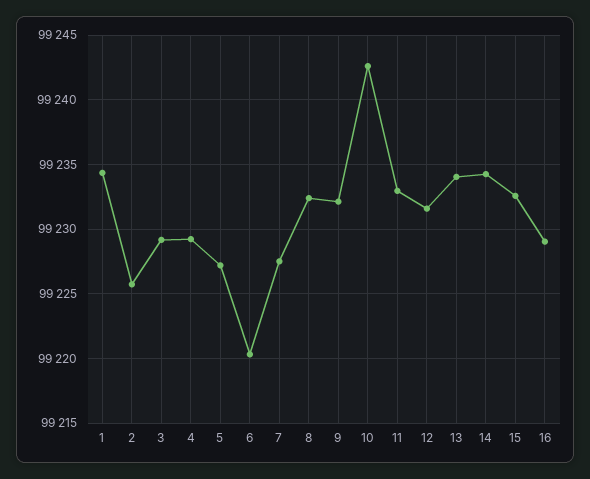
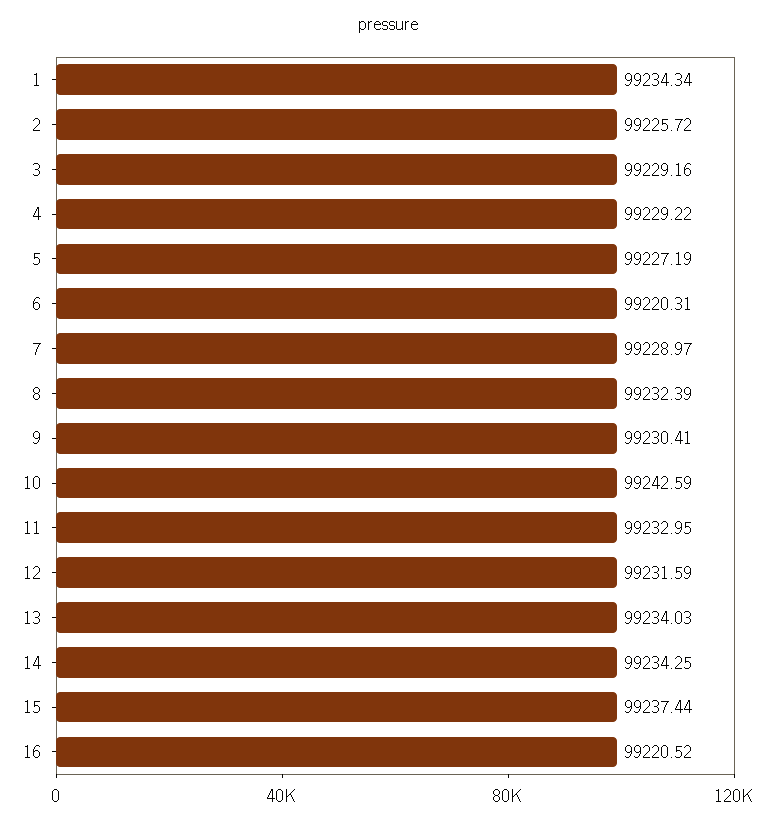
  {
    "1": 99234.34,
    "2": 99225.72,
    "3": 99229.16,
    "4": 99229.22,
    "5": 99227.19,
    "6": 99220.31,
-   "7": 99227.5,
+   "7": 99228.97,
    "8": 99232.39,
-   "9": 99232,
+   "9": 99230.41,
    "10": 99242.59,
    "11": 99232.95,
    "12": 99231.59,
    "13": 99234.03,
    "14": 99234.25,
-   "15": 99232.5,
+   "15": 99237.44,
-   "16": 99229
+   "16": 99220.52
  }

